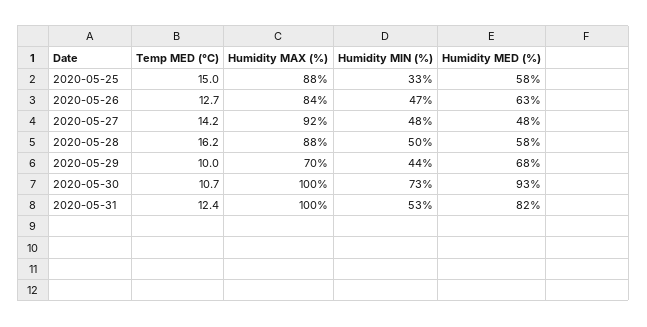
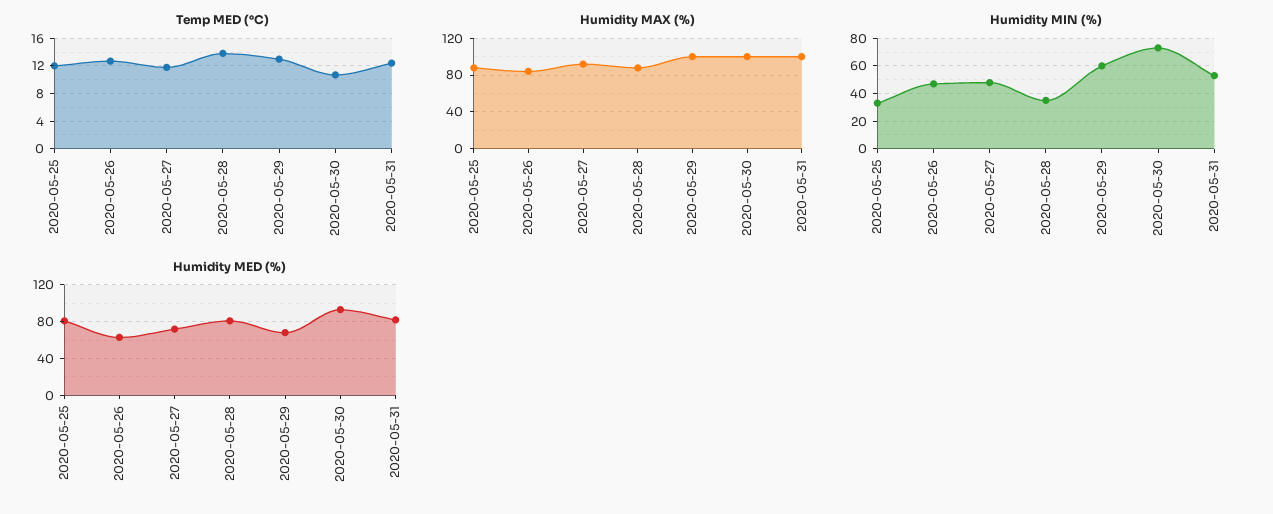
  {
    "Temp MED (°C)": {
-     "2020-05-25": 15,
+     "2020-05-25": 12,
      "2020-05-26": 12.7,
-     "2020-05-27": 14.2,
+     "2020-05-27": 12,
-     "2020-05-28": 16.2,
+     "2020-05-28": 14,
-     "2020-05-29": 10,
+     "2020-05-29": 13,
      "2020-05-30": 10.7,
      "2020-05-31": 12.4
    },
    "Humidity MAX (%)": {
      "2020-05-25": 88,
      "2020-05-26": 84,
      "2020-05-27": 92,
      "2020-05-28": 88,
-     "2020-05-29": 70,
+     "2020-05-29": 100,
      "2020-05-30": 100,
      "2020-05-31": 100
    },
    "Humidity MIN (%)": {
      "2020-05-25": 33,
      "2020-05-26": 47,
      "2020-05-27": 48,
-     "2020-05-28": 50,
+     "2020-05-28": 35,
-     "2020-05-29": 44,
+     "2020-05-29": 60,
      "2020-05-30": 73,
      "2020-05-31": 53
    },
    "Humidity MED (%)": {
-     "2020-05-25": 58,
+     "2020-05-25": 80,
      "2020-05-26": 63,
-     "2020-05-27": 48,
+     "2020-05-27": 70,
-     "2020-05-28": 58,
+     "2020-05-28": 80,
      "2020-05-29": 68,
      "2020-05-30": 93,
      "2020-05-31": 82
    }
  }

